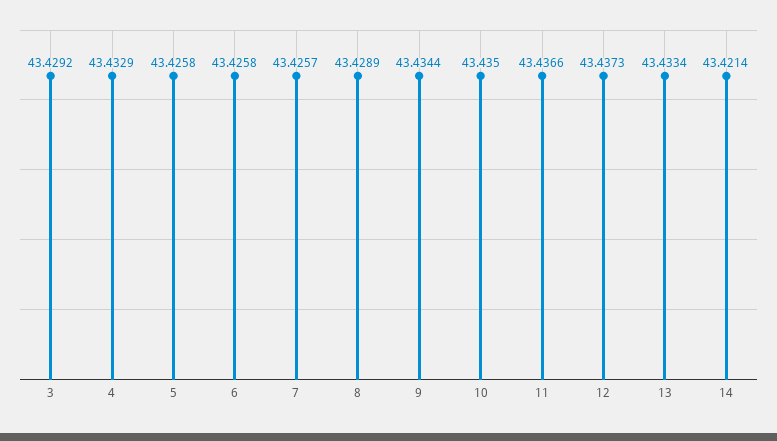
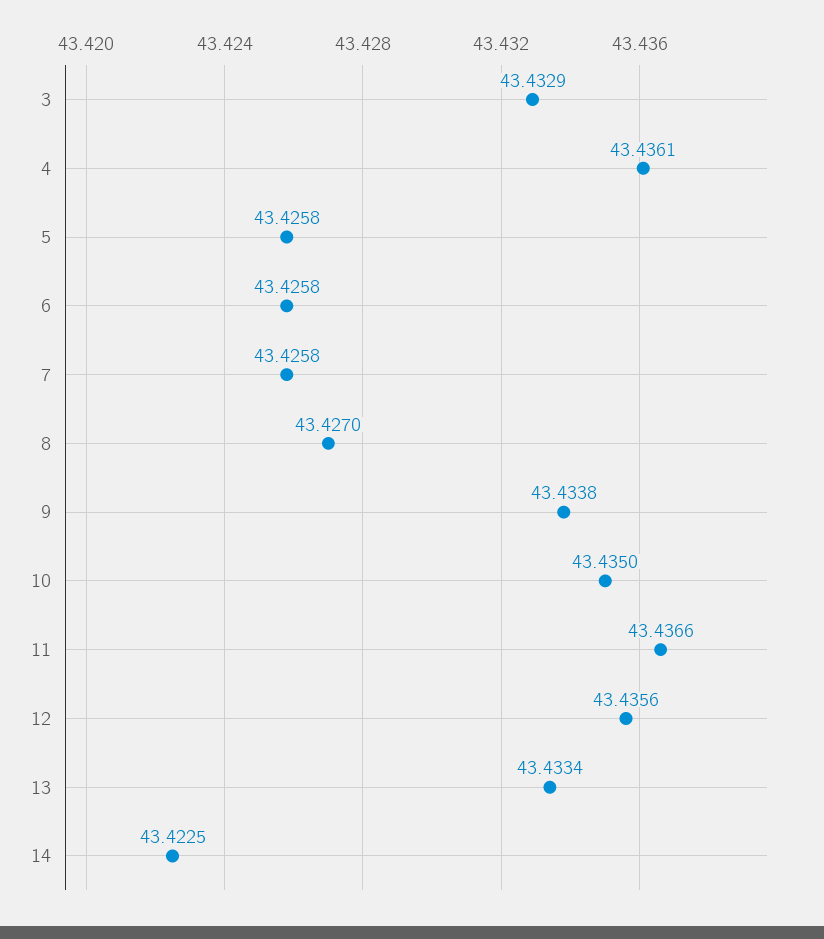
  {
-   "3": 43.4292,
+   "3": 43.4329,
-   "4": 43.4329,
+   "4": 43.4361,
    "5": 43.4258,
    "6": 43.4258,
-   "7": 43.4257,
+   "7": 43.4258,
-   "8": 43.4289,
+   "8": 43.427,
-   "9": 43.4344,
+   "9": 43.4338,
    "10": 43.435,
    "11": 43.4366,
-   "12": 43.4373,
+   "12": 43.4356,
    "13": 43.4334,
-   "14": 43.4214
+   "14": 43.4225
  }

